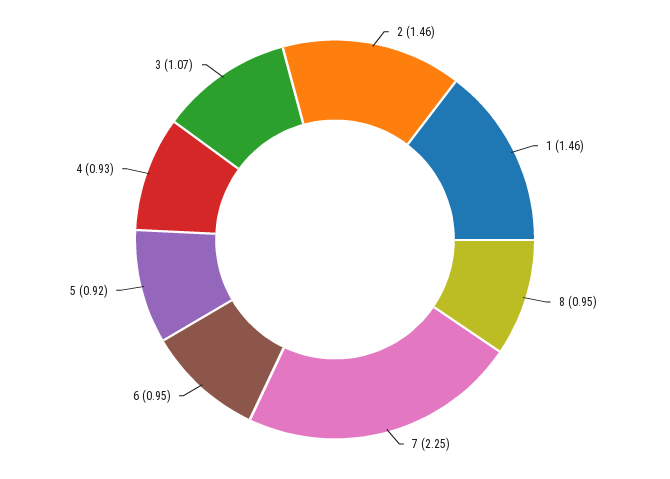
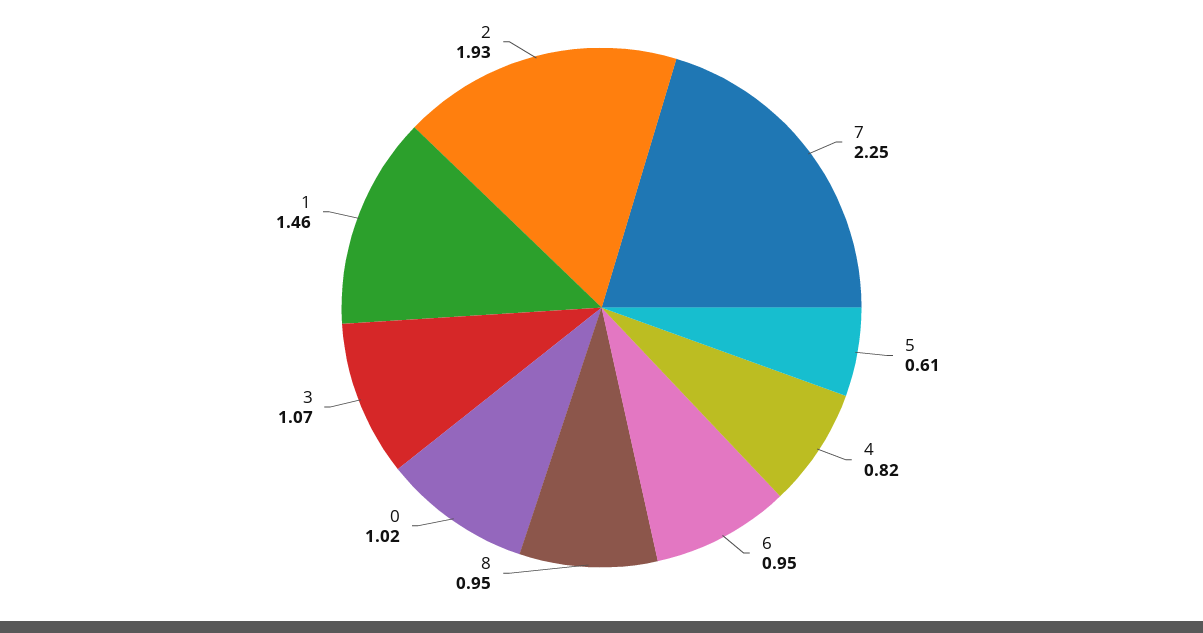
  {
-   "2": 1.46,
+   "2": 1.93,
    "1": 1.46,
    "8": 0.95,
    "7": 2.25,
    "6": 0.95,
-   "5": 0.92,
+   "5": 0.61,
-   "4": 0.93,
+   "4": 0.82,
-   "3": 1.07
+   "3": 1.07,
+   "0": 1.02
  }

